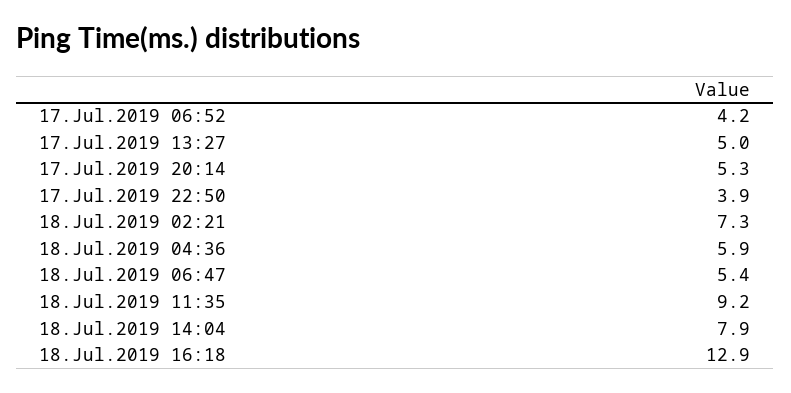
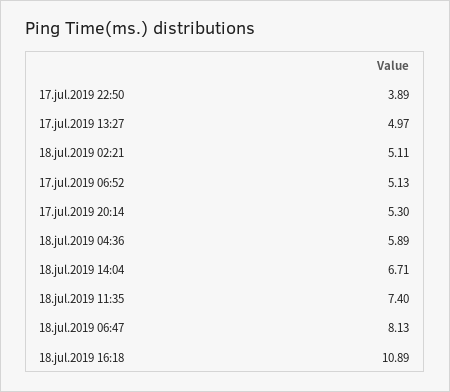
  {
-   "17.Jul.2019 06:52": 4.2,
+   "17.Jul.2019 06:52": 5.13,
    "17.Jul.2019 13:27": 4.97,
    "17.Jul.2019 20:14": 5.3,
    "17.Jul.2019 22:50": 3.89,
-   "18.Jul.2019 02:21": 7.3,
+   "18.Jul.2019 02:21": 5.11,
    "18.Jul.2019 04:36": 5.89,
-   "18.Jul.2019 06:47": 5.4,
+   "18.Jul.2019 06:47": 8.13,
-   "18.Jul.2019 11:35": 9.2,
+   "18.Jul.2019 11:35": 7.4,
-   "18.Jul.2019 14:04": 7.9,
+   "18.Jul.2019 14:04": 6.71,
-   "18.Jul.2019 16:18": 12.9
+   "18.Jul.2019 16:18": 10.89
  }

